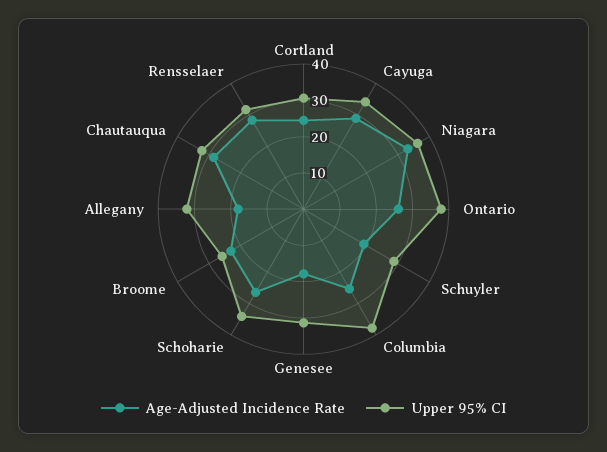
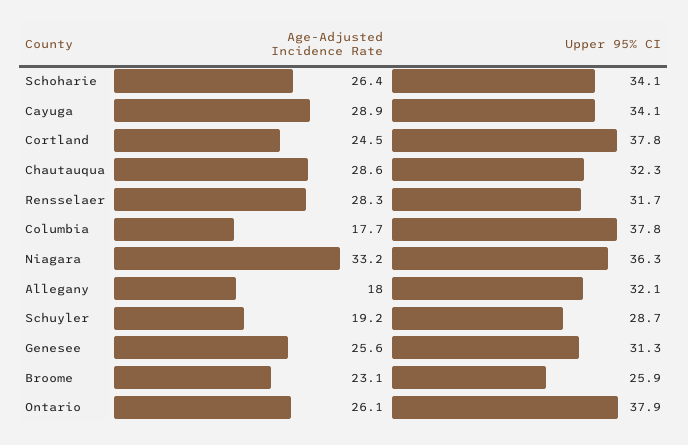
  {
    "Age-Adjusted Incidence Rate": {
      "Cortland": 24.5,
      "Cayuga": 28.9,
      "Niagara": 33.2,
      "Ontario": 26.1,
      "Schuyler": 19.2,
-     "Columbia": 25,
+     "Columbia": 17.7,
-     "Genesee": 17.5,
+     "Genesee": 25.6,
      "Schoharie": 26.4,
      "Broome": 23.1,
      "Allegany": 18,
      "Chautauqua": 28.6,
      "Rensselaer": 28.3
    },
    "Upper 95% CI": {
-     "Cortland": 30,
+     "Cortland": 37.8,
      "Cayuga": 34.1,
      "Niagara": 36.3,
      "Ontario": 37.9,
      "Schuyler": 28.7,
      "Columbia": 37.8,
      "Genesee": 31.3,
      "Schoharie": 34.1,
      "Broome": 25.9,
      "Allegany": 32.1,
      "Chautauqua": 32.3,
      "Rensselaer": 31.7
    }
  }

